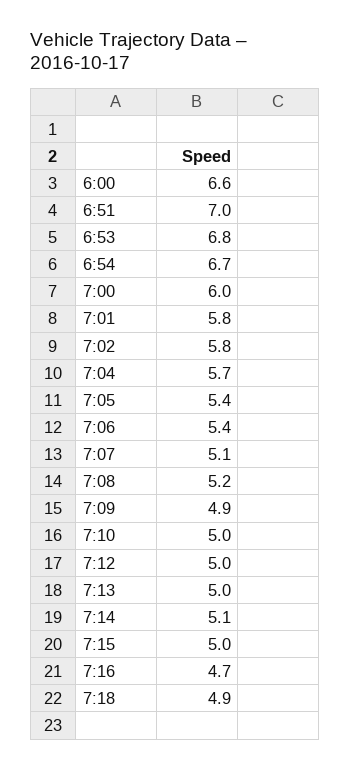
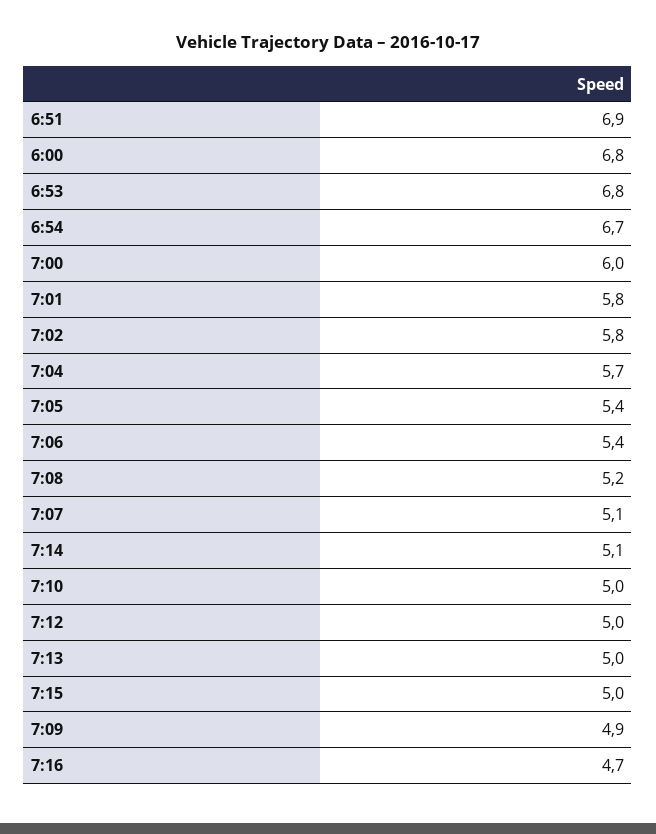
  {
-   "6:00": 6.6,
+   "6:00": 6.8,
-   "6:51": 7,
+   "6:51": 6.9,
    "6:53": 6.8,
    "6:54": 6.7,
    "7:00": 6,
    "7:01": 5.8,
    "7:02": 5.8,
    "7:04": 5.7,
    "7:05": 5.4,
    "7:06": 5.4,
    "7:07": 5.1,
    "7:08": 5.2,
    "7:09": 4.9,
    "7:10": 5,
    "7:12": 5,
    "7:13": 5,
    "7:14": 5.1,
    "7:15": 5,
-   "7:16": 4.7,
+   "7:16": 4.7
-   "7:18": 4.9
  }

